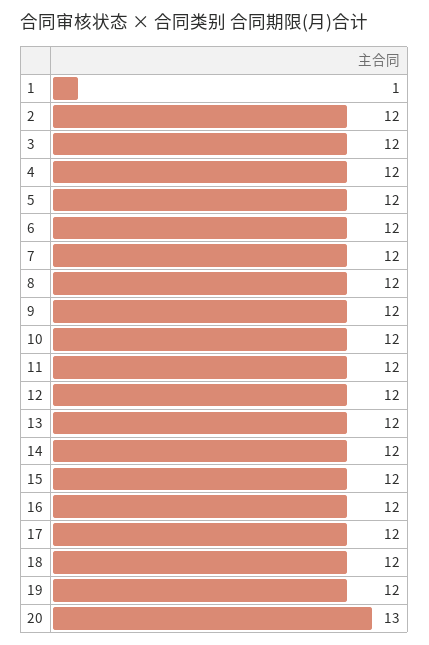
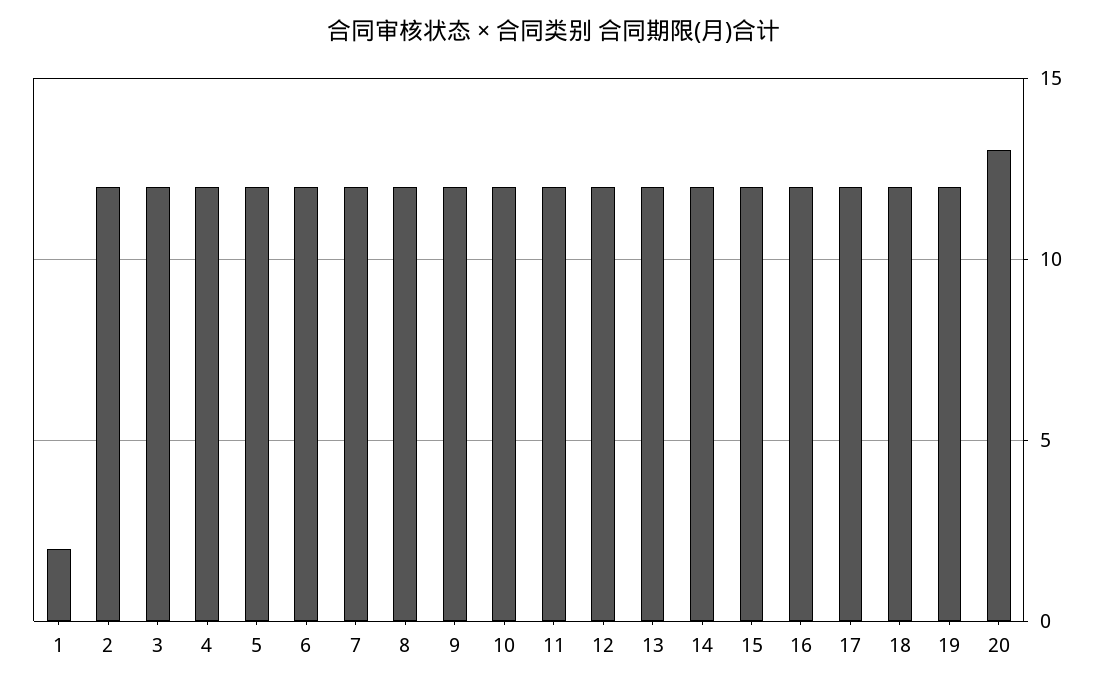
  {
-   "1": 1,
+   "1": 2,
    "2": 12,
    "3": 12,
    "4": 12,
    "5": 12,
    "6": 12,
    "7": 12,
    "8": 12,
    "9": 12,
    "10": 12,
    "11": 12,
    "12": 12,
    "13": 12,
    "14": 12,
    "15": 12,
    "16": 12,
    "17": 12,
    "18": 12,
    "19": 12,
    "20": 13
  }

